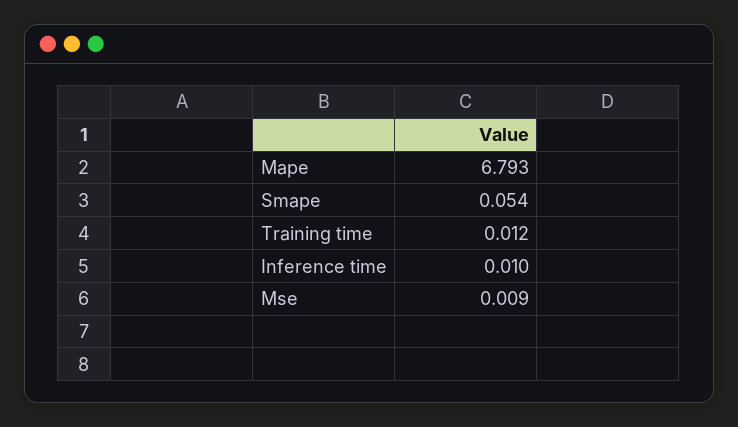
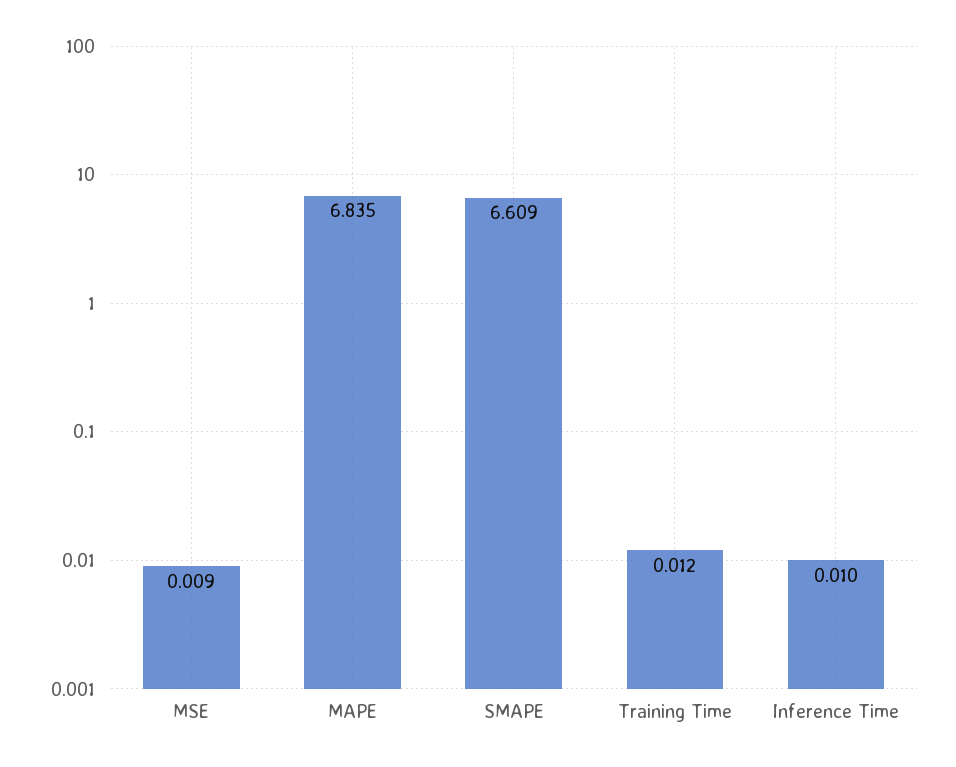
  {
-   "Mape": 6.793,
+   "Mape": 6.835,
-   "Smape": 0.054,
+   "Smape": 6.609,
    "Training time": 0.012,
    "Inference time": 0.01,
    "Mse": 0.009
  }

